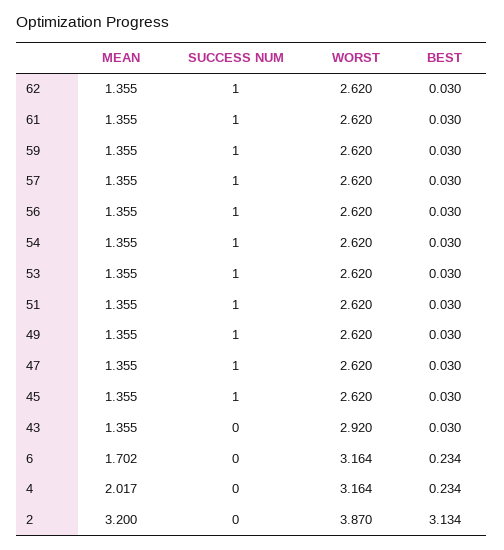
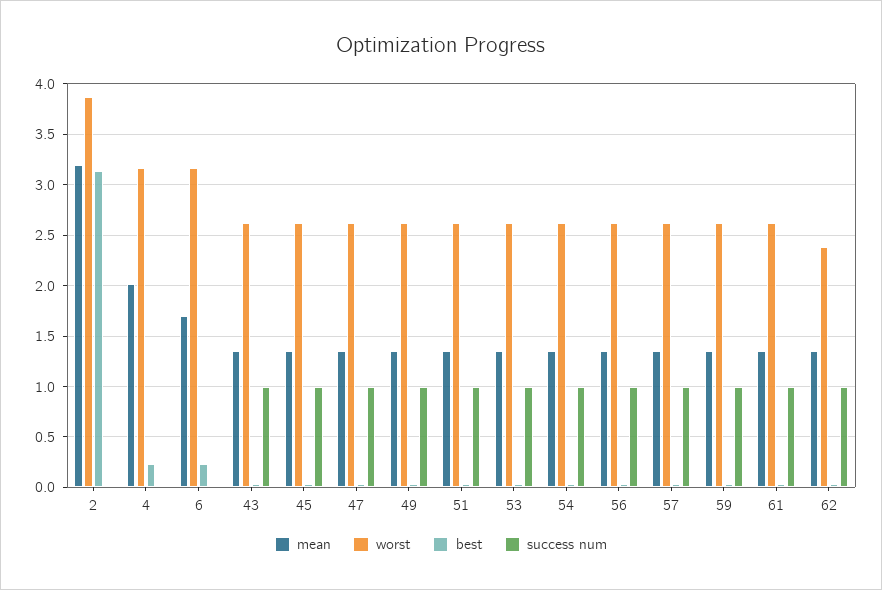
  {
    "MEAN": {
      "62": 1.355,
      "61": 1.355,
      "59": 1.355,
      "57": 1.355,
      "56": 1.355,
      "54": 1.355,
      "53": 1.355,
      "51": 1.355,
      "49": 1.355,
      "47": 1.355,
      "45": 1.355,
      "43": 1.355,
      "6": 1.702,
      "4": 2.017,
      "2": 3.2
    },
    "SUCCESS NUM": {
      "62": 1,
      "61": 1,
      "59": 1,
      "57": 1,
      "56": 1,
      "54": 1,
      "53": 1,
      "51": 1,
      "49": 1,
      "47": 1,
      "45": 1,
-     "43": 0,
+     "43": 1,
      "6": 0,
      "4": 0,
      "2": 0
    },
    "WORST": {
-     "62": 2.62,
+     "62": 2.4,
      "61": 2.62,
      "59": 2.62,
      "57": 2.62,
      "56": 2.62,
      "54": 2.62,
      "53": 2.62,
      "51": 2.62,
      "49": 2.62,
      "47": 2.62,
      "45": 2.62,
-     "43": 2.92,
+     "43": 2.6,
      "6": 3.164,
      "4": 3.164,
      "2": 3.87
    },
    "BEST": {
      "62": 0.03,
      "61": 0.03,
      "59": 0.03,
      "57": 0.03,
      "56": 0.03,
      "54": 0.03,
      "53": 0.03,
      "51": 0.03,
      "49": 0.03,
      "47": 0.03,
      "45": 0.03,
      "43": 0.03,
      "6": 0.234,
      "4": 0.234,
      "2": 3.134
    }
  }

